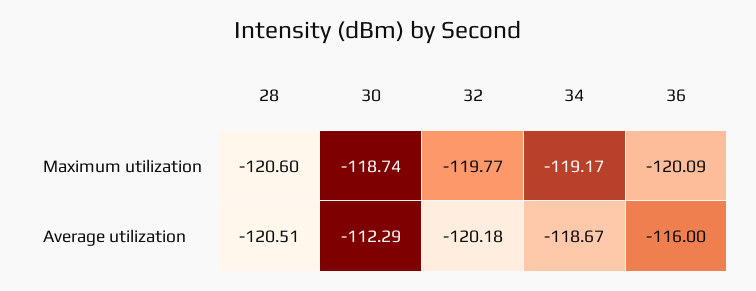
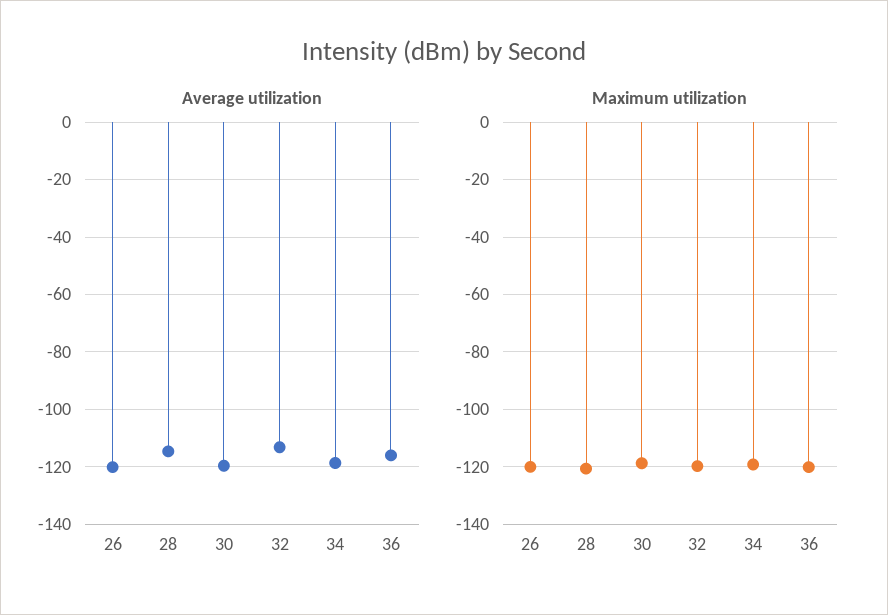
  {
    "Maximum utilization": {
      "28": -120.6,
      "30": -118.74,
      "32": -119.77,
      "34": -119.17,
-     "36": -120.09
+     "36": -120.09,
+     "26": -120
    },
    "Average utilization": {
-     "28": -120.51,
+     "28": -115,
-     "30": -112.29,
+     "30": -120,
-     "32": -120.18,
+     "32": -112.5,
      "34": -118.67,
-     "36": -116
+     "36": -116,
+     "26": -120
    }
  }

